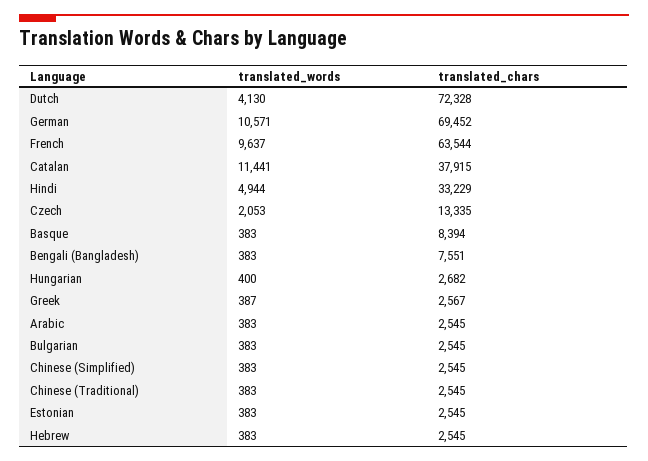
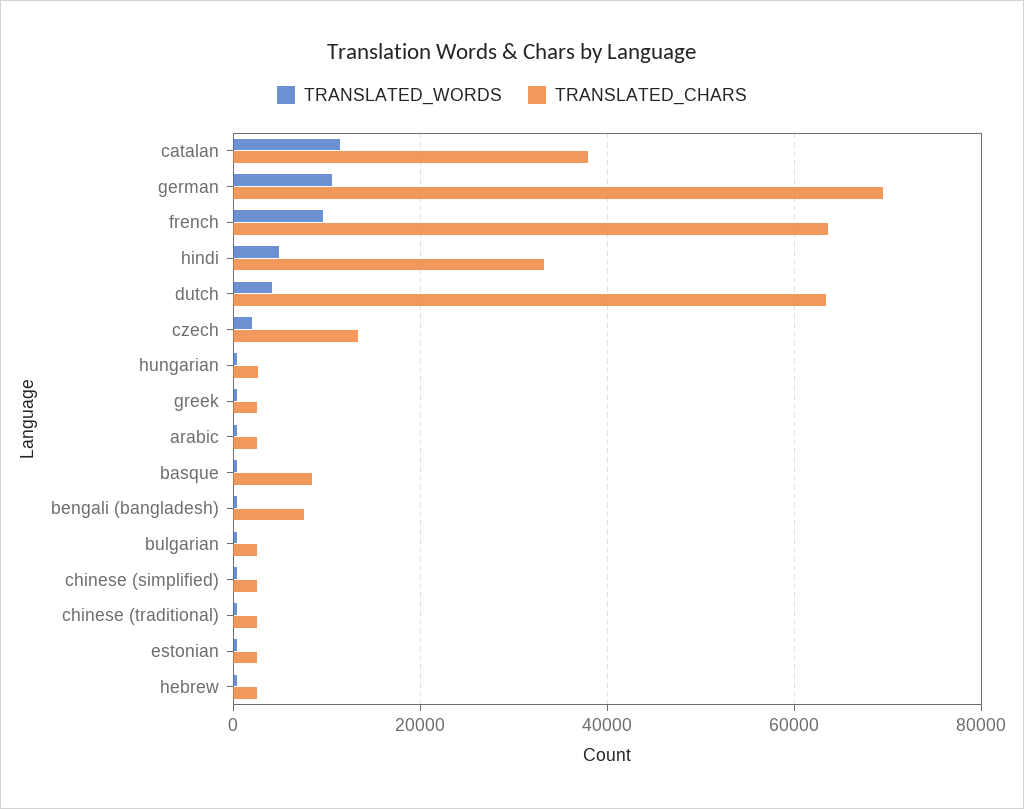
  {
    "translated_words": {
      "Dutch": 4130,
      "German": 10571,
      "French": 9637,
      "Catalan": 11441,
      "Hindi": 4944,
      "Czech": 2053,
      "Basque": 383,
      "Bengali (Bangladesh)": 383,
      "Hungarian": 400,
      "Greek": 387,
      "Arabic": 383,
      "Bulgarian": 383,
      "Chinese (Simplified)": 383,
      "Chinese (Traditional)": 383,
      "Estonian": 383,
      "Hebrew": 383
    },
    "translated_chars": {
-     "Dutch": 72328,
+     "Dutch": 64000,
      "German": 69452,
      "French": 63544,
      "Catalan": 37915,
      "Hindi": 33229,
      "Czech": 13335,
      "Basque": 8394,
      "Bengali (Bangladesh)": 7551,
      "Hungarian": 2682,
      "Greek": 2567,
      "Arabic": 2545,
      "Bulgarian": 2545,
      "Chinese (Simplified)": 2545,
      "Chinese (Traditional)": 2545,
      "Estonian": 2545,
      "Hebrew": 2545
    }
  }

